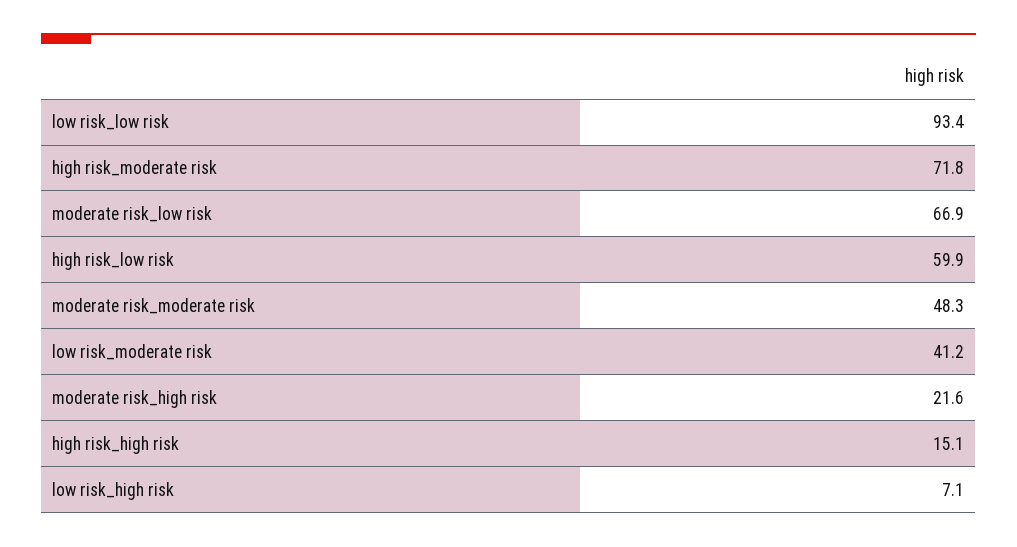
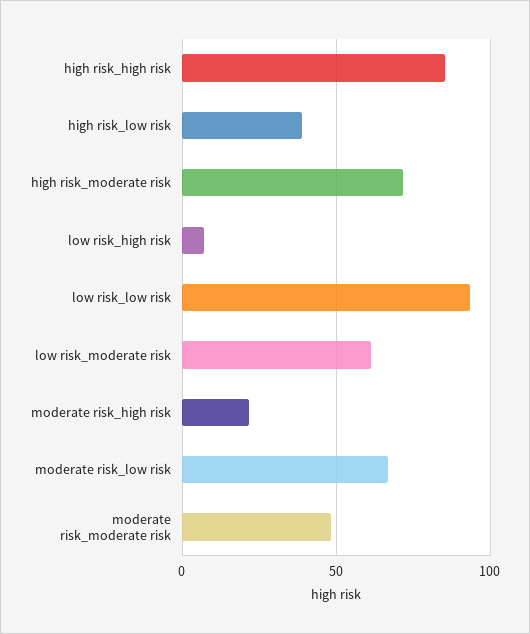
  {
    "low risk_low risk": 93.4,
    "high risk_moderate risk": 71.8,
    "moderate risk_low risk": 66.9,
-   "high risk_low risk": 59.9,
+   "high risk_low risk": 40,
    "moderate risk_moderate risk": 48.3,
-   "low risk_moderate risk": 41.2,
+   "low risk_moderate risk": 60,
    "moderate risk_high risk": 21.6,
-   "high risk_high risk": 15.1,
+   "high risk_high risk": 85,
    "low risk_high risk": 7.1
  }

